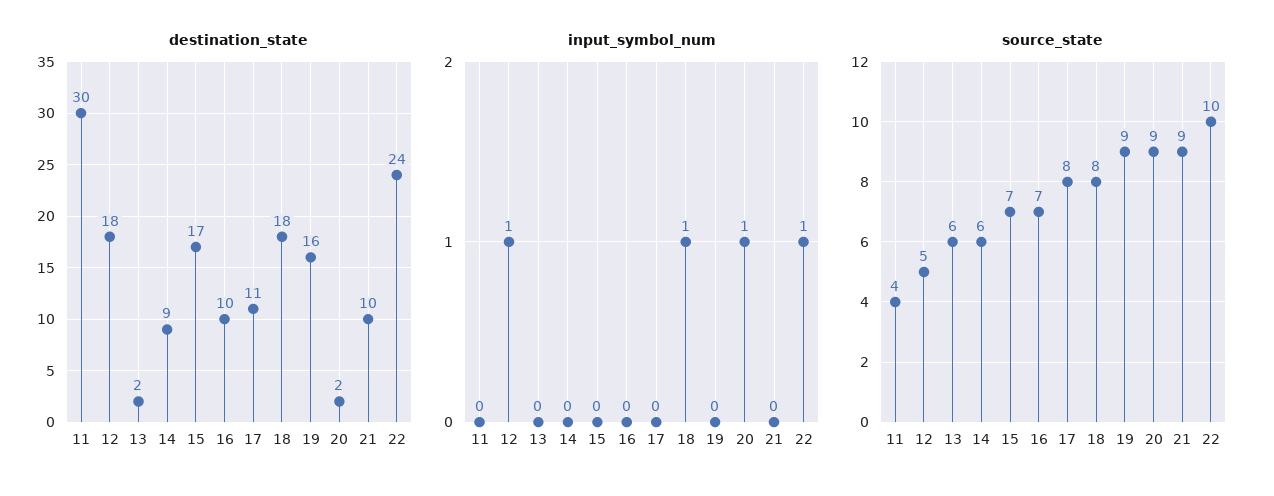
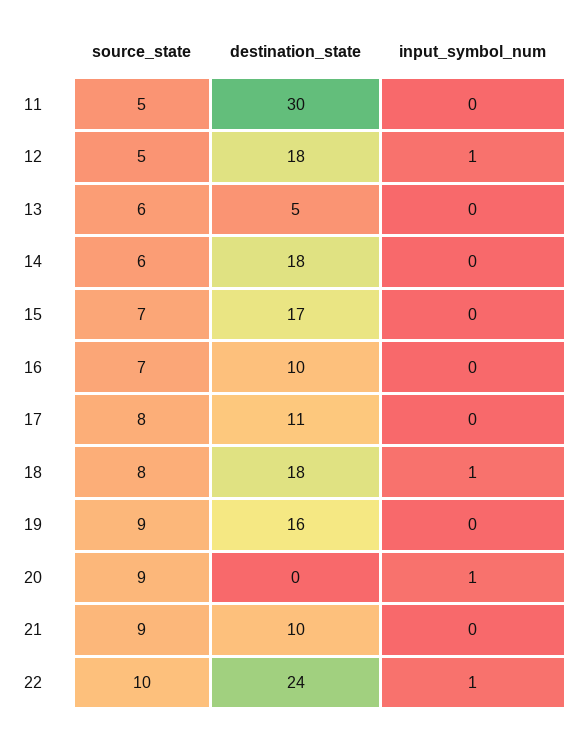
  {
    "destination_state": {
      "11": 30,
      "12": 18,
-     "13": 2,
+     "13": 5,
-     "14": 9,
+     "14": 18,
      "15": 17,
      "16": 10,
      "17": 11,
      "18": 18,
      "19": 16,
-     "20": 2,
+     "20": 0,
      "21": 10,
      "22": 24
    },
    "input_symbol_num": {
      "11": 0,
      "12": 1,
      "13": 0,
      "14": 0,
      "15": 0,
      "16": 0,
      "17": 0,
      "18": 1,
      "19": 0,
      "20": 1,
      "21": 0,
      "22": 1
    },
    "source_state": {
-     "11": 4,
+     "11": 5,
      "12": 5,
      "13": 6,
      "14": 6,
      "15": 7,
      "16": 7,
      "17": 8,
      "18": 8,
      "19": 9,
      "20": 9,
      "21": 9,
      "22": 10
    }
  }

